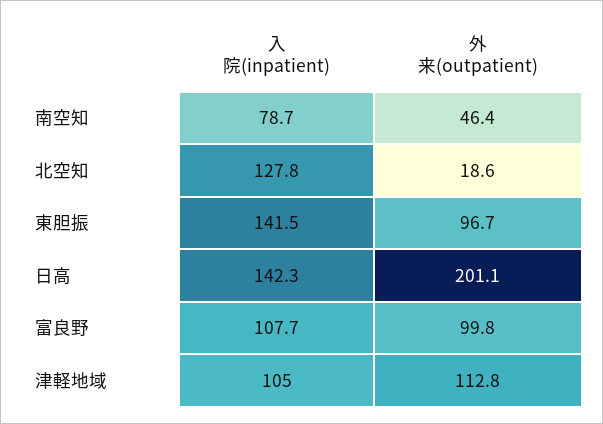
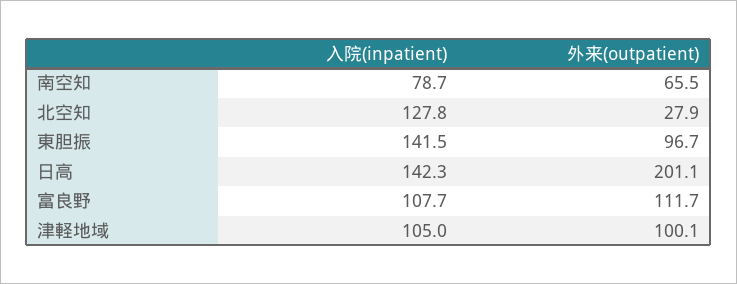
  {
    "入院(inpatient)": {
      "南空知": 78.7,
      "北空知": 127.8,
      "東胆振": 141.5,
      "日高": 142.3,
      "富良野": 107.7,
      "津軽地域": 105
    },
    "外来(outpatient)": {
-     "南空知": 46.4,
+     "南空知": 65.5,
-     "北空知": 18.6,
+     "北空知": 27.9,
      "東胆振": 96.7,
      "日高": 201.1,
-     "富良野": 99.8,
+     "富良野": 111.7,
-     "津軽地域": 112.8
+     "津軽地域": 100.1
    }
  }

